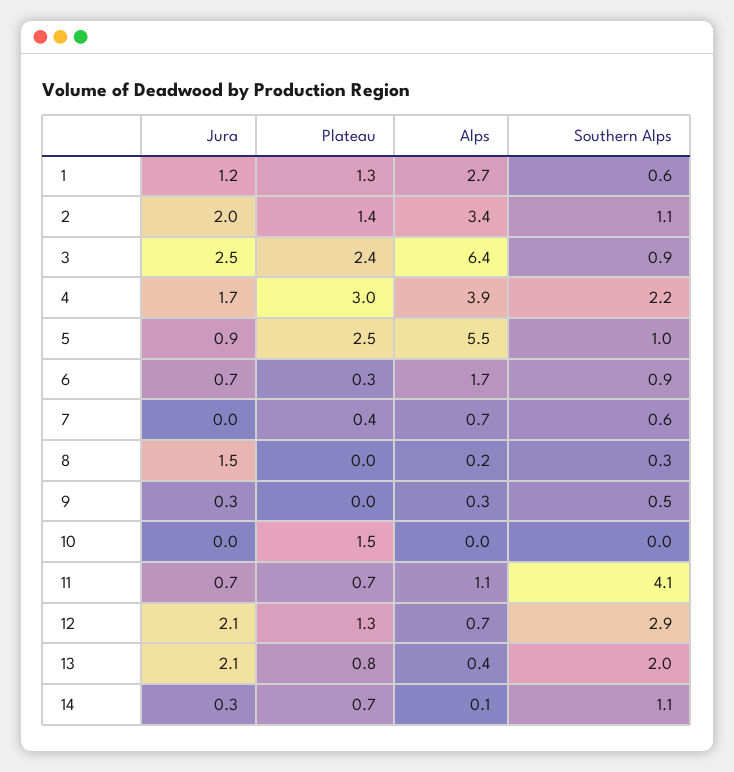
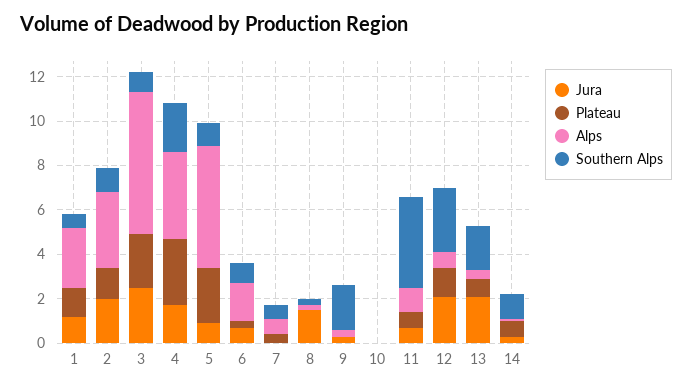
  {
    "Jura": {
      "1": 1.2,
      "2": 2,
      "3": 2.5,
      "4": 1.7,
      "5": 0.9,
      "6": 0.7,
      "7": 0,
      "8": 1.5,
      "9": 0.3,
      "10": 0,
      "11": 0.7,
      "12": 2.1,
      "13": 2.1,
      "14": 0.3
    },
    "Plateau": {
      "1": 1.3,
      "2": 1.4,
      "3": 2.4,
      "4": 3,
      "5": 2.5,
      "6": 0.3,
      "7": 0.4,
      "8": 0,
      "9": 0,
-     "10": 1.5,
+     "10": 0,
      "11": 0.7,
      "12": 1.3,
      "13": 0.8,
      "14": 0.7
    },
    "Alps": {
      "1": 2.7,
      "2": 3.4,
      "3": 6.4,
      "4": 3.9,
      "5": 5.5,
      "6": 1.7,
      "7": 0.7,
      "8": 0.2,
      "9": 0.3,
      "10": 0,
      "11": 1.1,
      "12": 0.7,
      "13": 0.4,
      "14": 0.1
    },
    "Southern Alps": {
      "1": 0.6,
      "2": 1.1,
      "3": 0.9,
      "4": 2.2,
      "5": 1,
      "6": 0.9,
      "7": 0.6,
      "8": 0.3,
-     "9": 0.5,
+     "9": 2,
      "10": 0,
      "11": 4.1,
      "12": 2.9,
      "13": 2,
      "14": 1.1
    }
  }

